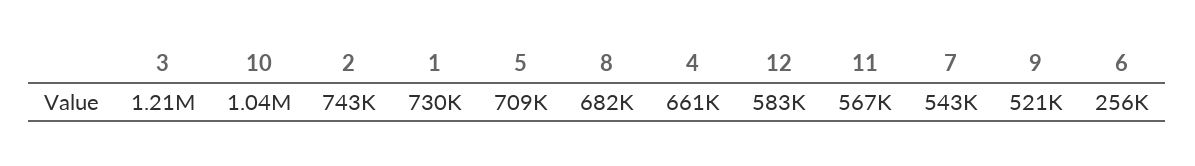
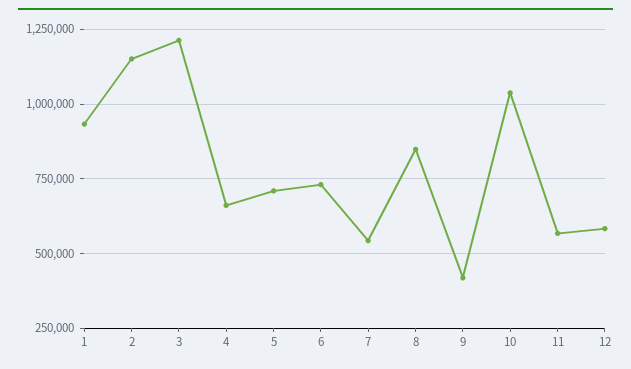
  {
    "3": 1210000,
    "10": 1040000,
-   "2": 743000,
+   "2": 1150000,
-   "1": 730000,
+   "1": 925000,
    "5": 709000,
-   "8": 682000,
+   "8": 850000,
    "4": 661000,
    "12": 583000,
    "11": 567000,
    "7": 543000,
-   "9": 521000,
+   "9": 425000,
-   "6": 256000
+   "6": 725000
  }

